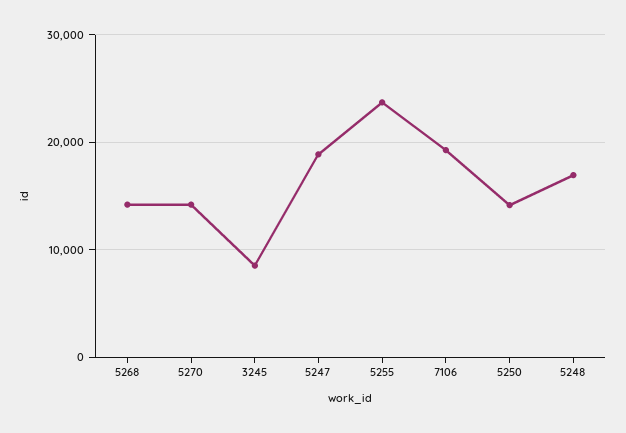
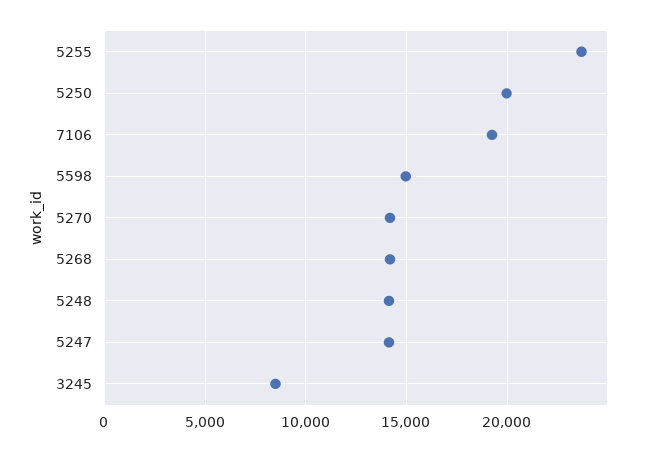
  {
    "5268": 14000,
    "5270": 14000,
    "3245": 8500,
-   "5247": 19000,
+   "5247": 14000,
    "5255": 23500,
    "7106": 19500,
-   "5250": 14000,
+   "5250": 20000,
-   "5248": 17000
+   "5248": 14000,
+   "5598": 15000
  }

